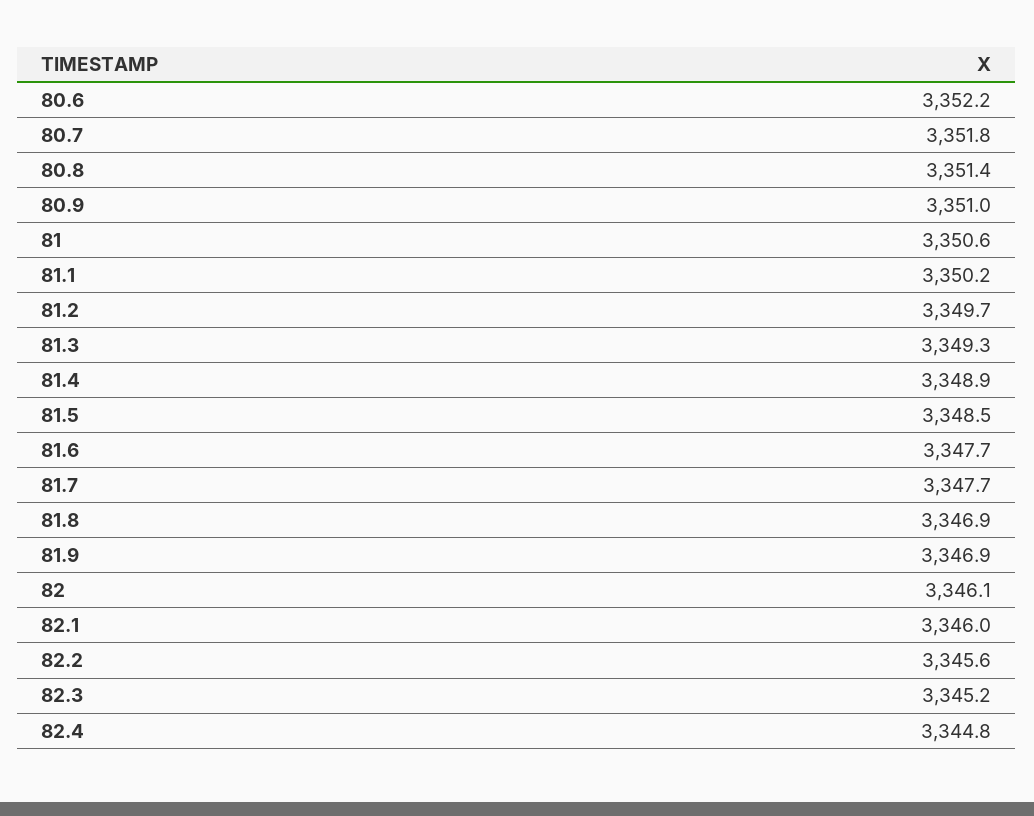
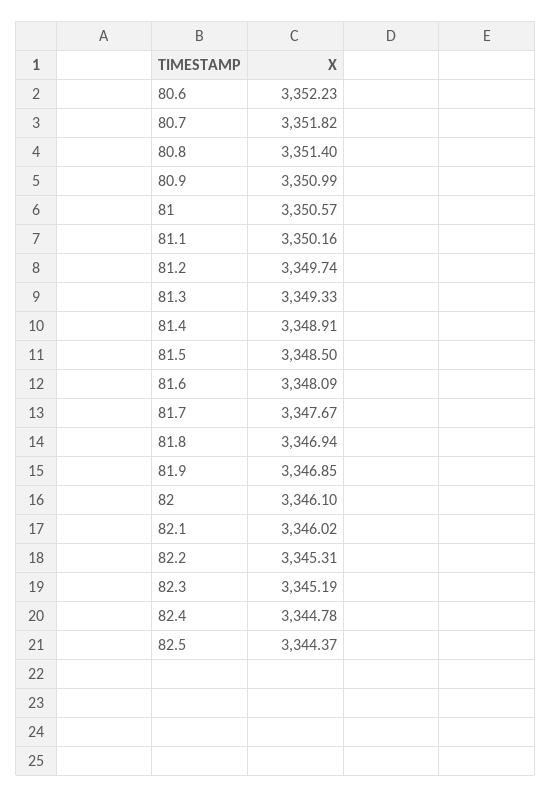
  {
    "80.6": 3352.23,
    "80.7": 3351.82,
    "80.8": 3351.4,
    "80.9": 3350.99,
    "81": 3350.57,
    "81.1": 3350.16,
    "81.2": 3349.74,
    "81.3": 3349.33,
    "81.4": 3348.91,
    "81.5": 3348.5,
-   "81.6": 3347.7,
+   "81.6": 3348.09,
    "81.7": 3347.67,
    "81.8": 3346.94,
    "81.9": 3346.85,
    "82": 3346.1,
    "82.1": 3346.02,
-   "82.2": 3345.6,
+   "82.2": 3345.31,
    "82.3": 3345.19,
-   "82.4": 3344.78
+   "82.4": 3344.78,
+   "82.5": 3344.37
  }

